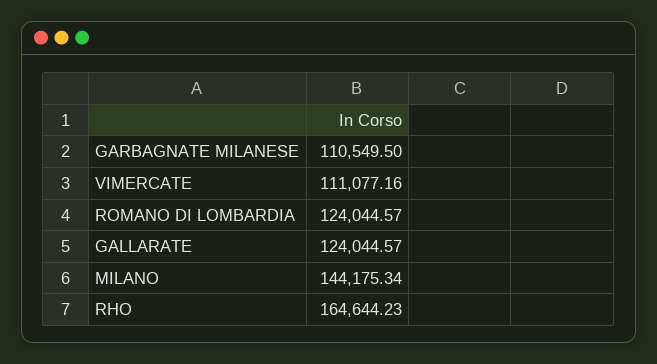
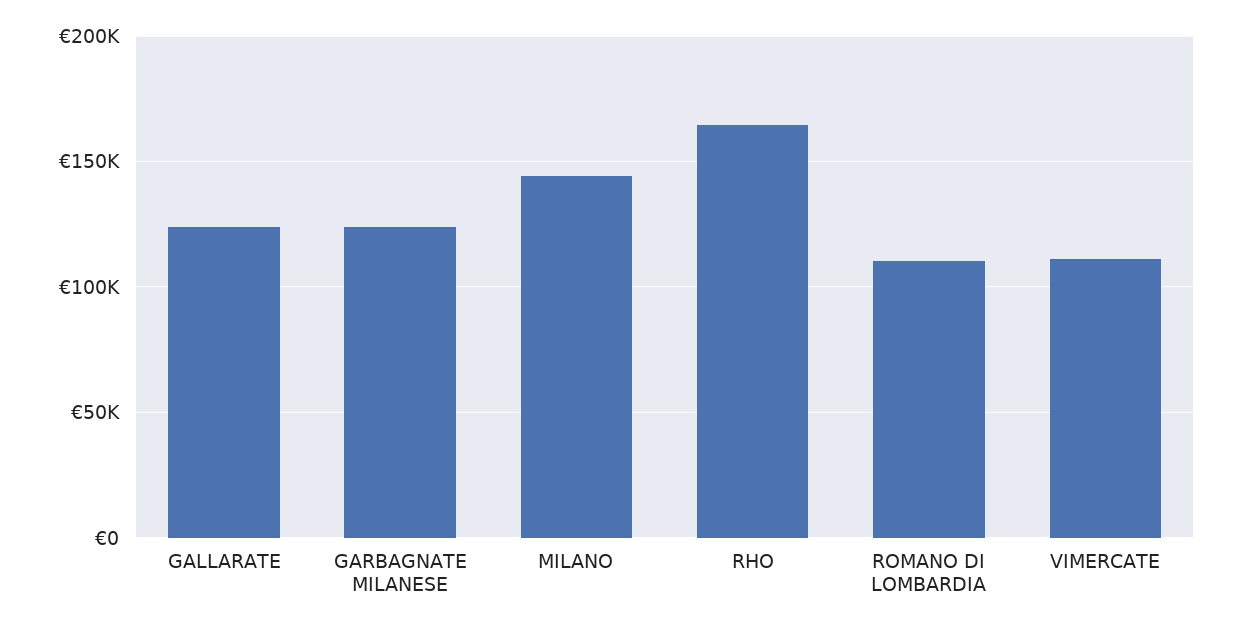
  {
-   "GARBAGNATE MILANESE": 110549.5,
+   "GARBAGNATE MILANESE": 125000,
    "VIMERCATE": 111077.16,
-   "ROMANO DI LOMBARDIA": 124044.57,
+   "ROMANO DI LOMBARDIA": 110000,
    "GALLARATE": 124044.57,
    "MILANO": 144175.34,
    "RHO": 164644.23
  }

